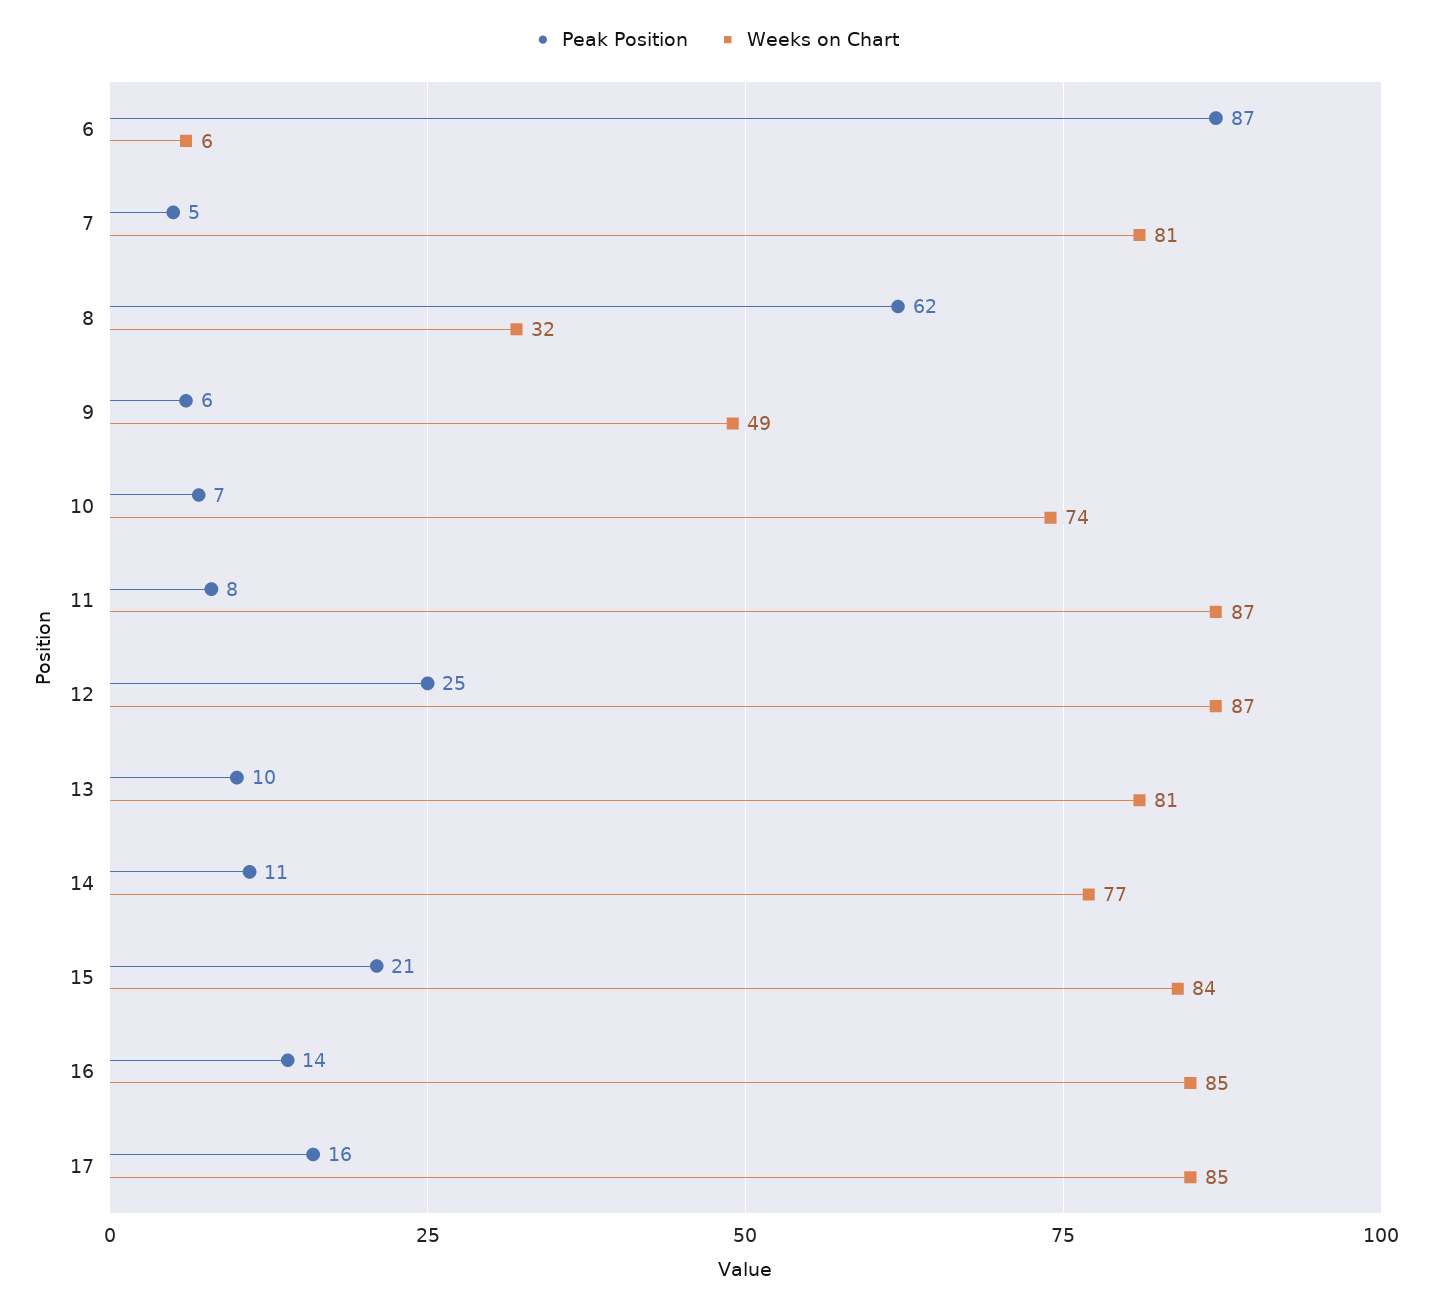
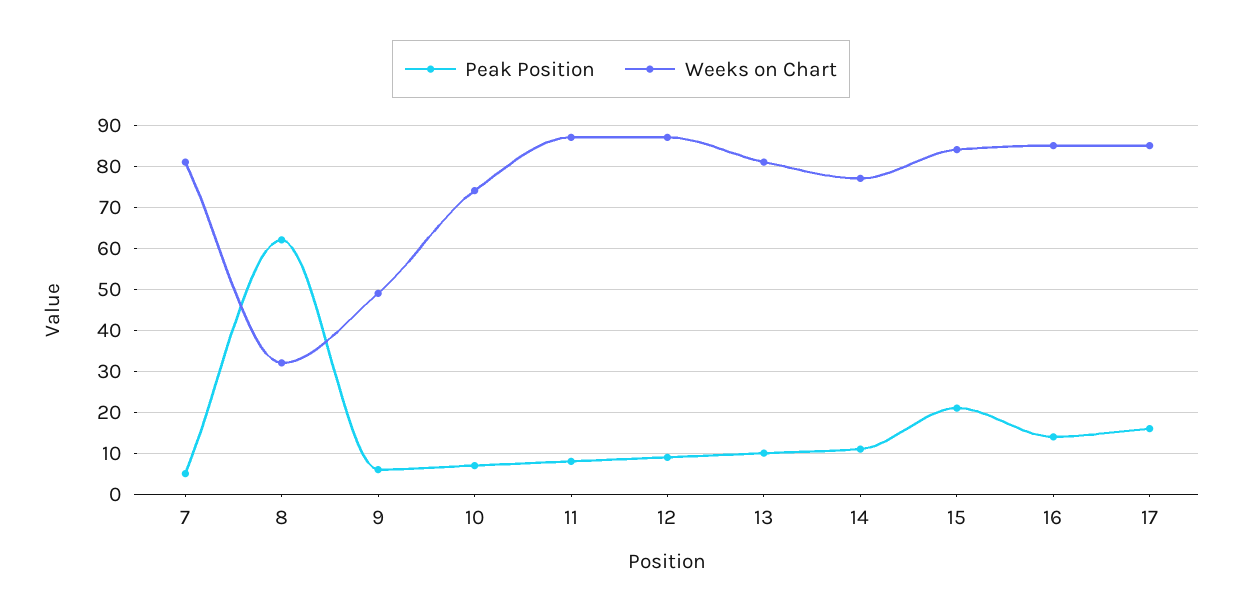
  {
    "Peak Position": {
-     "6": 87,
      "7": 5,
      "8": 62,
      "9": 6,
      "10": 7,
      "11": 8,
-     "12": 25,
+     "12": 10,
      "13": 10,
      "14": 11,
      "15": 21,
      "16": 14,
      "17": 16
    },
    "Weeks on Chart": {
-     "6": 6,
      "7": 81,
      "8": 32,
      "9": 49,
      "10": 74,
      "11": 87,
      "12": 87,
      "13": 81,
      "14": 77,
      "15": 84,
      "16": 85,
      "17": 85
    }
  }

